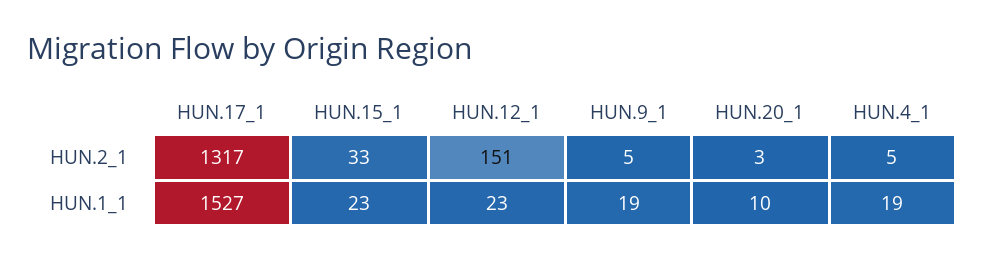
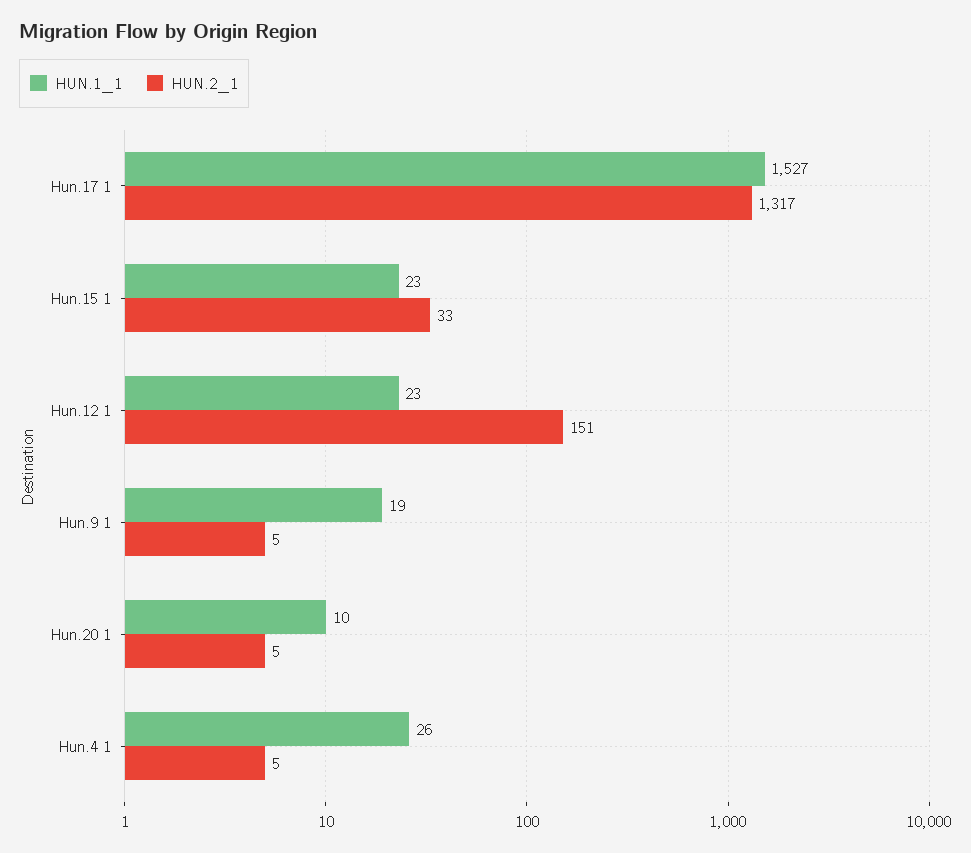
  {
    "HUN.2_1": {
      "HUN.17_1": 1317,
      "HUN.15_1": 33,
      "HUN.12_1": 151,
      "HUN.9_1": 5,
-     "HUN.20_1": 3,
+     "HUN.20_1": 5,
      "HUN.4_1": 5
    },
    "HUN.1_1": {
      "HUN.17_1": 1527,
      "HUN.15_1": 23,
      "HUN.12_1": 23,
      "HUN.9_1": 19,
      "HUN.20_1": 10,
-     "HUN.4_1": 19
+     "HUN.4_1": 26
    }
  }

